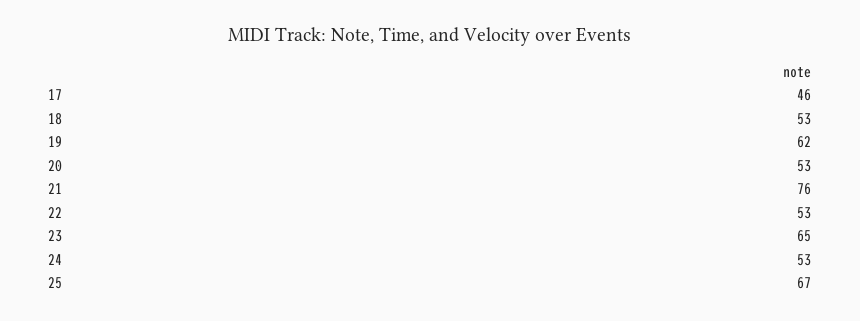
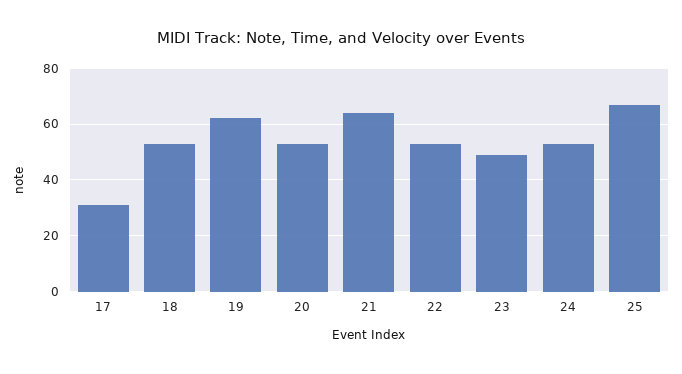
  {
-   "17": 46,
+   "17": 30,
    "18": 53,
    "19": 62,
    "20": 53,
-   "21": 76,
+   "21": 65,
    "22": 53,
-   "23": 65,
+   "23": 50,
    "24": 53,
    "25": 67
  }

